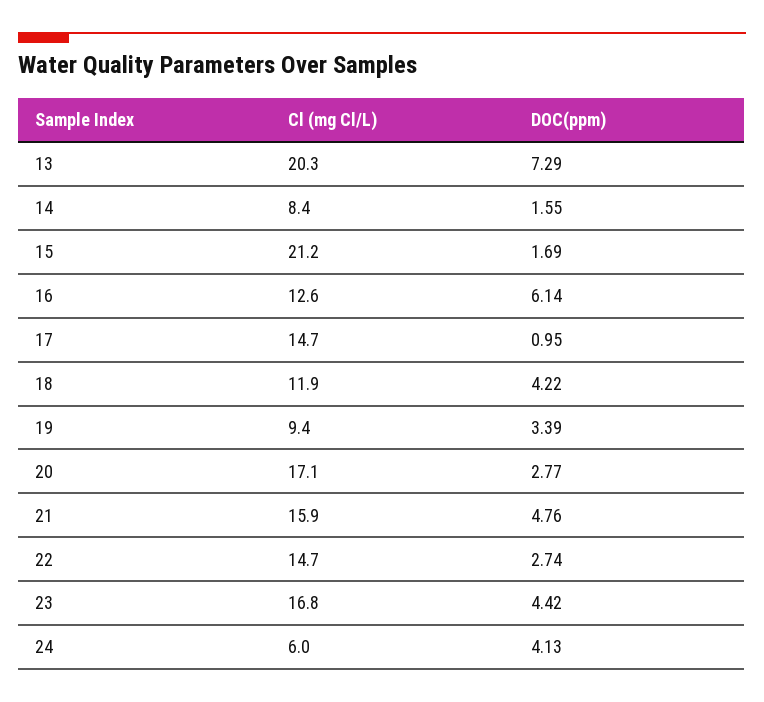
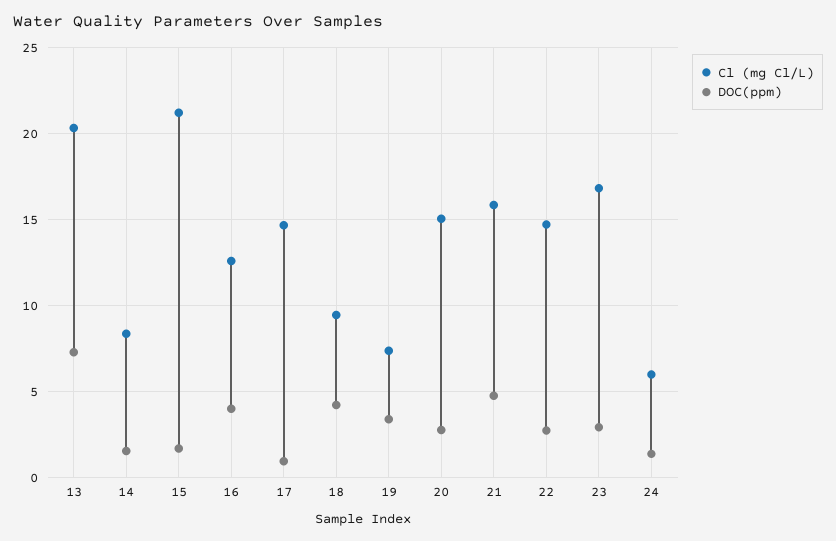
  {
    "Cl (mg Cl/L)": {
      "13": 20.3,
      "14": 8.4,
      "15": 21.2,
      "16": 12.6,
      "17": 14.7,
-     "18": 11.9,
+     "18": 9.5,
-     "19": 9.4,
+     "19": 7.5,
-     "20": 17.1,
+     "20": 15,
      "21": 15.9,
      "22": 14.7,
      "23": 16.8,
      "24": 6
    },
    "DOC(ppm)": {
      "13": 7.29,
      "14": 1.55,
      "15": 1.69,
-     "16": 6.14,
+     "16": 4,
      "17": 0.95,
      "18": 4.22,
      "19": 3.39,
      "20": 2.77,
      "21": 4.76,
      "22": 2.74,
-     "23": 4.42,
+     "23": 3,
-     "24": 4.13
+     "24": 1.5
    }
  }

